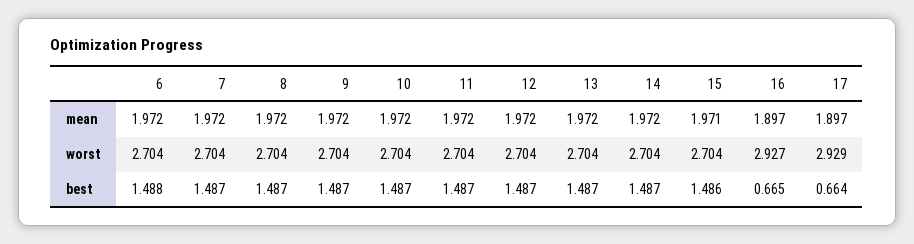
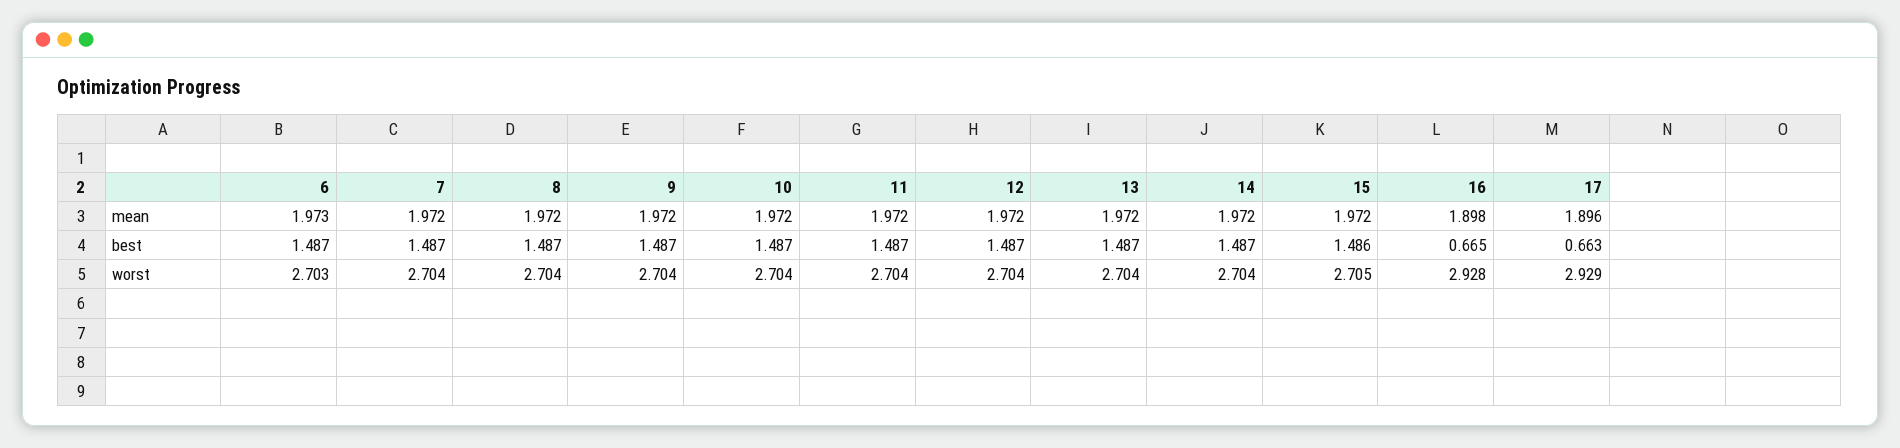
  {
    "6": {
-     "mean": 1.972,
+     "mean": 1.973,
-     "worst": 2.704,
+     "worst": 2.703,
-     "best": 1.488
+     "best": 1.487
    },
    "7": {
      "mean": 1.972,
      "worst": 2.704,
      "best": 1.487
    },
    "8": {
      "mean": 1.972,
      "worst": 2.704,
      "best": 1.487
    },
    "9": {
      "mean": 1.972,
      "worst": 2.704,
      "best": 1.487
    },
    "10": {
      "mean": 1.972,
      "worst": 2.704,
      "best": 1.487
    },
    "11": {
      "mean": 1.972,
      "worst": 2.704,
      "best": 1.487
    },
    "12": {
      "mean": 1.972,
      "worst": 2.704,
      "best": 1.487
    },
    "13": {
      "mean": 1.972,
      "worst": 2.704,
      "best": 1.487
    },
    "14": {
      "mean": 1.972,
      "worst": 2.704,
      "best": 1.487
    },
    "15": {
-     "mean": 1.971,
+     "mean": 1.972,
-     "worst": 2.704,
+     "worst": 2.705,
      "best": 1.486
    },
    "16": {
-     "mean": 1.897,
+     "mean": 1.898,
-     "worst": 2.927,
+     "worst": 2.928,
      "best": 0.665
    },
    "17": {
-     "mean": 1.897,
+     "mean": 1.896,
      "worst": 2.929,
-     "best": 0.664
+     "best": 0.663
    }
  }

